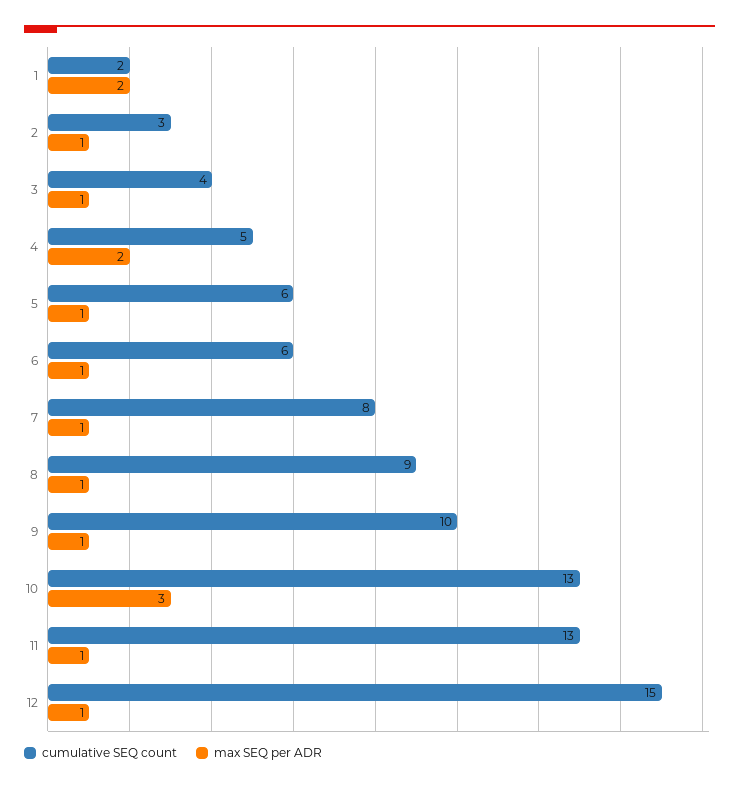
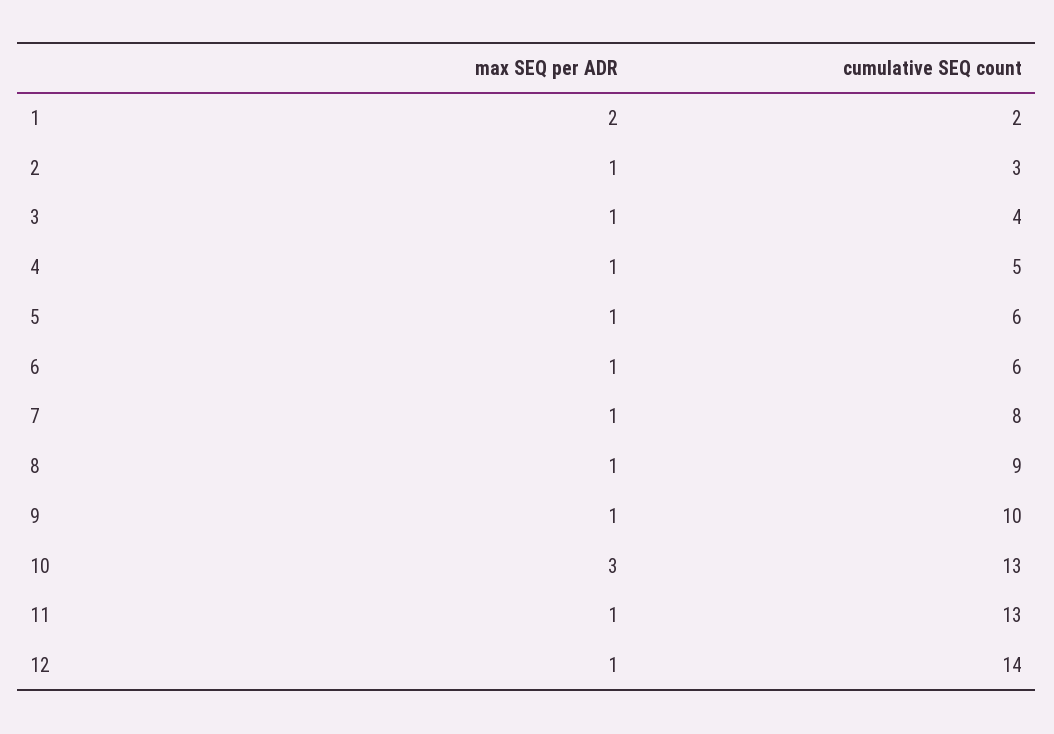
  {
    "cumulative SEQ count": {
      "1": 2,
      "2": 3,
      "3": 4,
      "4": 5,
      "5": 6,
      "6": 6,
      "7": 8,
      "8": 9,
      "9": 10,
      "10": 13,
      "11": 13,
-     "12": 15
+     "12": 14
    },
    "max SEQ per ADR": {
      "1": 2,
      "2": 1,
      "3": 1,
-     "4": 2,
+     "4": 1,
      "5": 1,
      "6": 1,
      "7": 1,
      "8": 1,
      "9": 1,
      "10": 3,
      "11": 1,
      "12": 1
    }
  }

